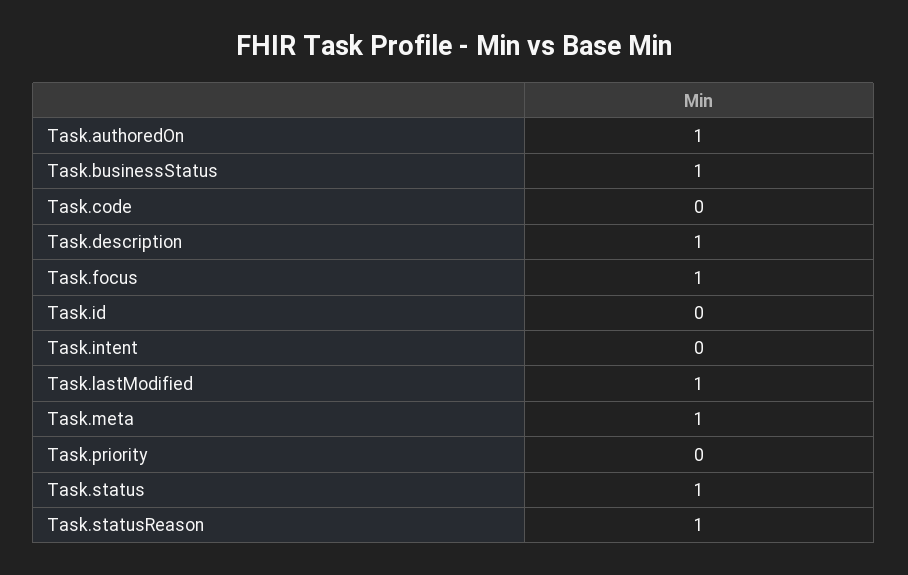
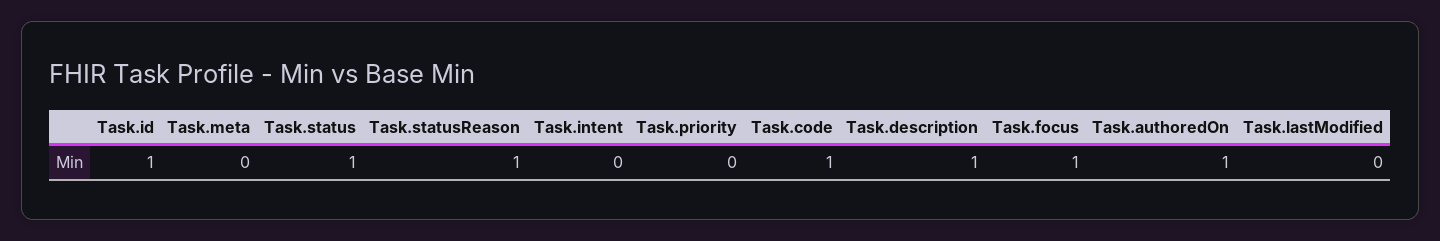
  {
    "Task.authoredOn": 1,
-   "Task.businessStatus": 1,
-   "Task.code": 0,
+   "Task.code": 1,
    "Task.description": 1,
    "Task.focus": 1,
-   "Task.id": 0,
+   "Task.id": 1,
    "Task.intent": 0,
-   "Task.lastModified": 1,
+   "Task.lastModified": 0,
-   "Task.meta": 1,
+   "Task.meta": 0,
    "Task.priority": 0,
    "Task.status": 1,
    "Task.statusReason": 1
  }

